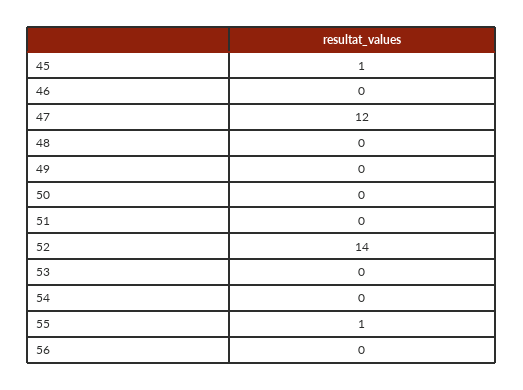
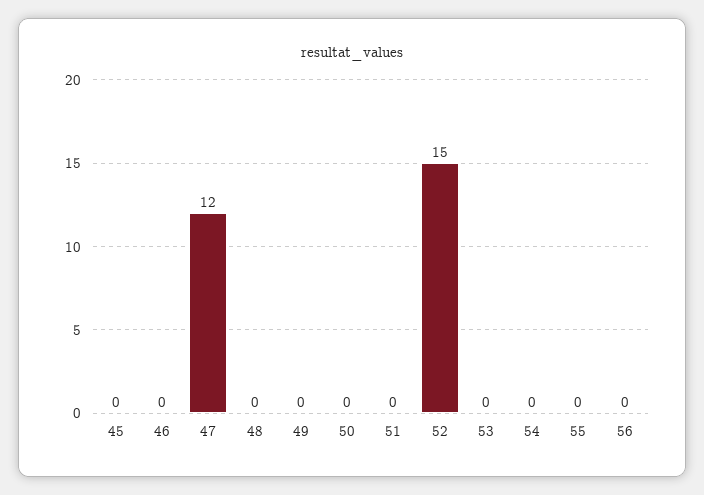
  {
-   "45": 1,
+   "45": 0,
    "46": 0,
    "47": 12,
    "48": 0,
    "49": 0,
    "50": 0,
    "51": 0,
-   "52": 14,
+   "52": 15,
    "53": 0,
    "54": 0,
-   "55": 1,
+   "55": 0,
    "56": 0
  }

